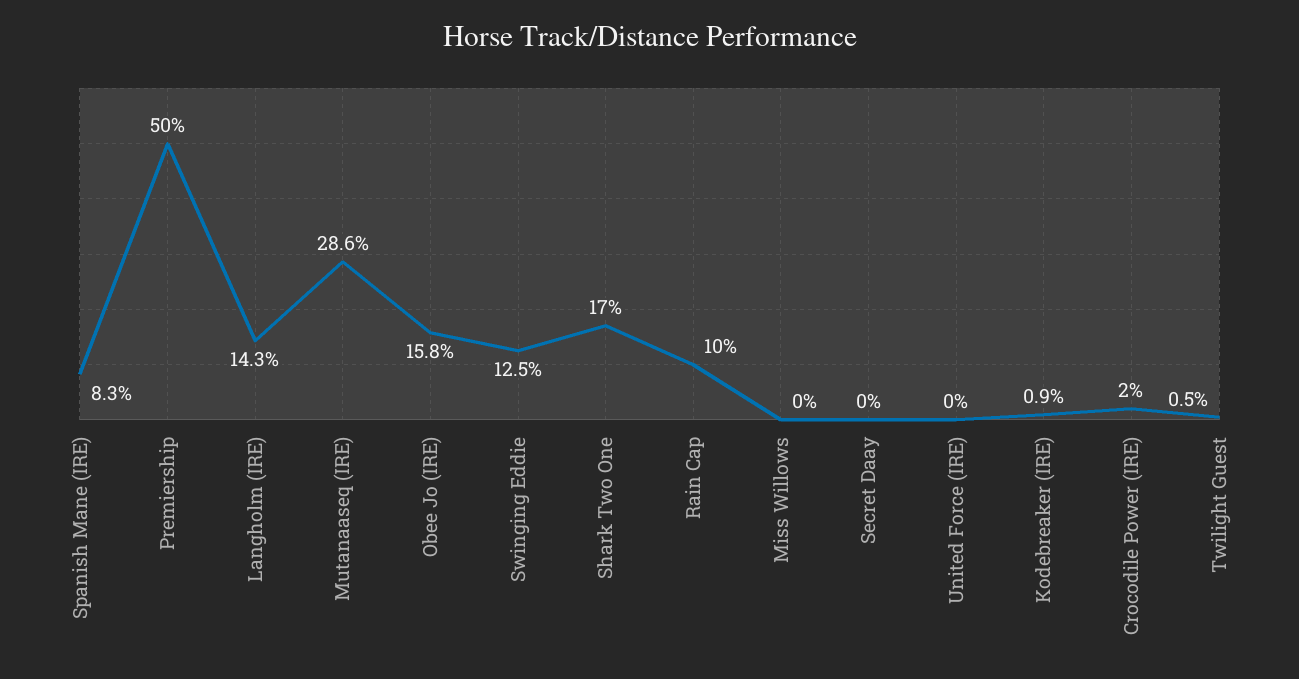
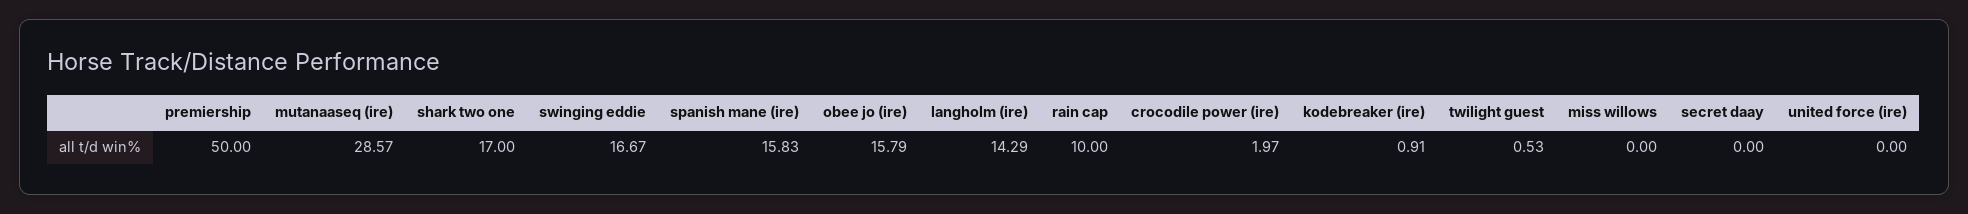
  {
-   "Spanish Mane (IRE)": 8.3,
+   "Spanish Mane (IRE)": 15.83,
    "Premiership": 50,
    "Langholm (IRE)": 14.29,
    "Mutanaaseq (IRE)": 28.57,
    "Obee Jo (IRE)": 15.79,
-   "Swinging Eddie": 12.5,
+   "Swinging Eddie": 16.67,
    "Shark Two One": 17,
    "Rain Cap": 10,
    "Miss Willows": 0,
    "Secret Daay": 0,
    "United Force (IRE)": 0,
    "Kodebreaker (IRE)": 0.91,
    "Crocodile Power (IRE)": 1.97,
    "Twilight Guest": 0.53
  }

